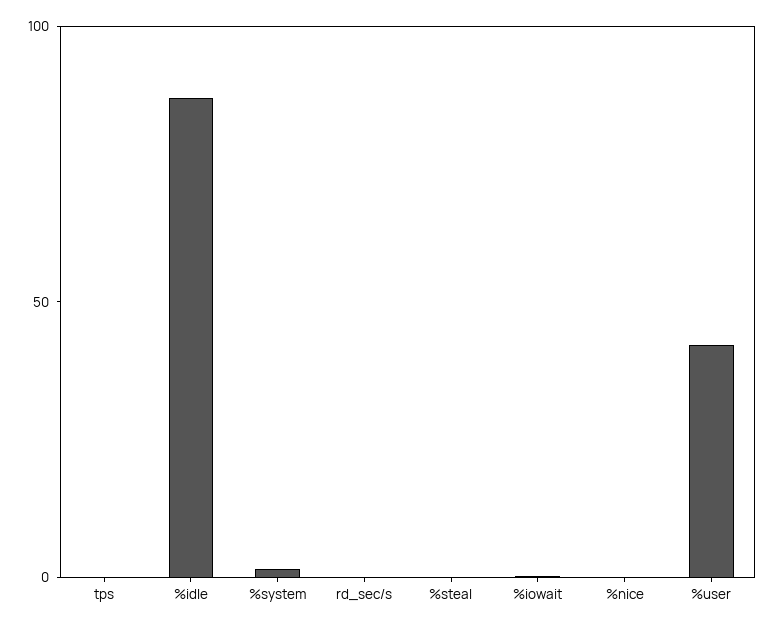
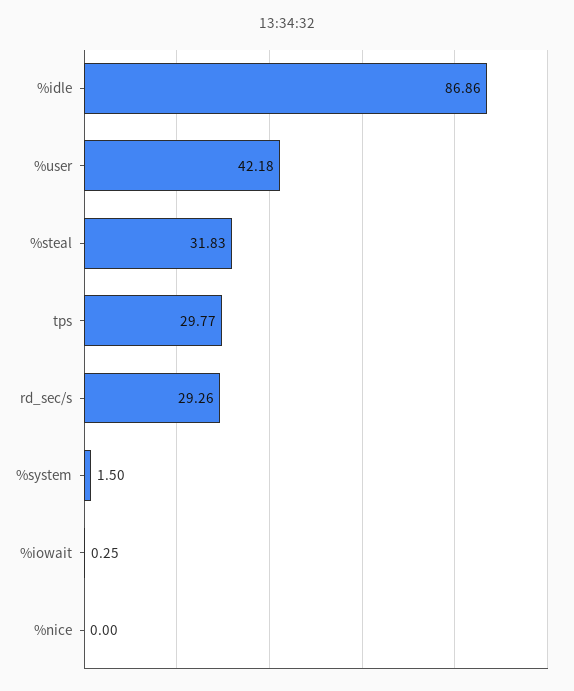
  {
-   "tps": 0,
+   "tps": 29.77,
    "%idle": 86.86,
    "%system": 1.5,
-   "rd_sec/s": 0,
+   "rd_sec/s": 29.26,
-   "%steal": 0,
+   "%steal": 31.83,
    "%iowait": 0.25,
    "%nice": 0,
    "%user": 42.18
  }

